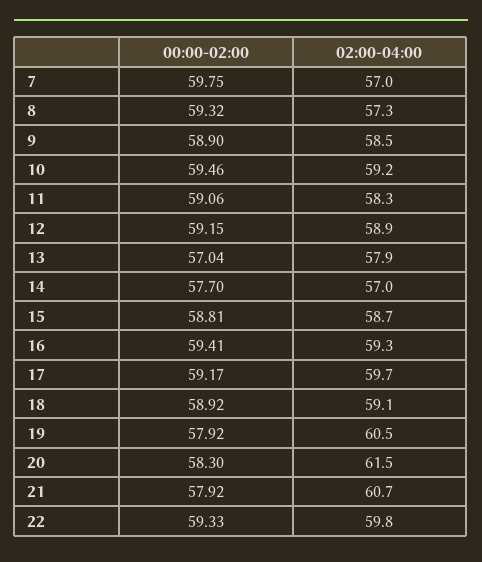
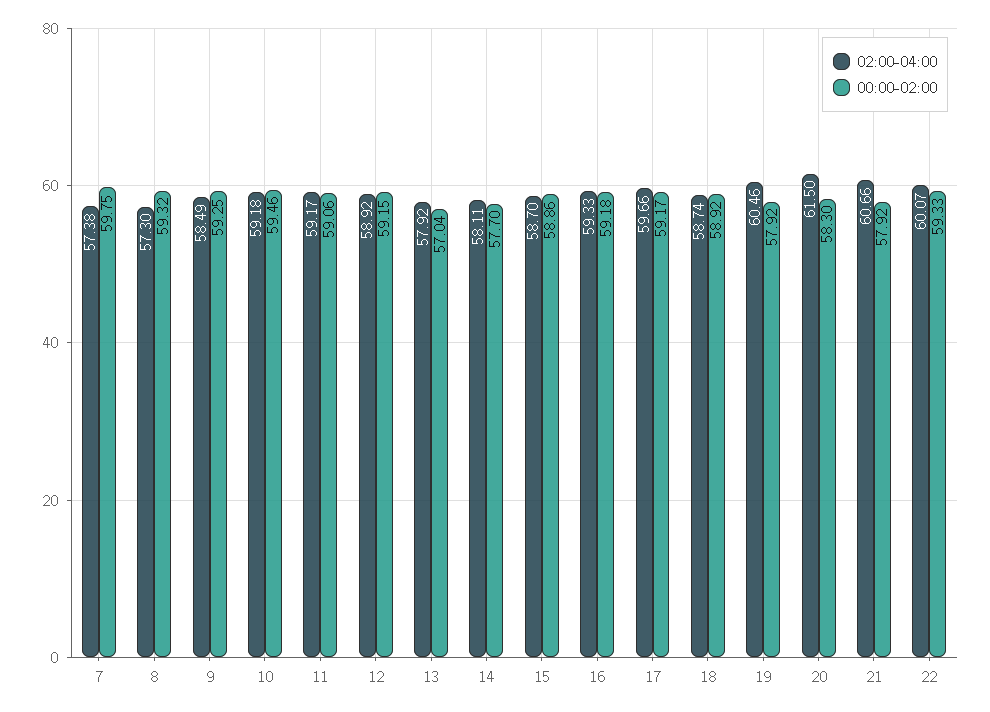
  {
    "00:00-02:00": {
      "7": 59.75,
      "8": 59.32,
-     "9": 58.9,
+     "9": 59.25,
      "10": 59.46,
      "11": 59.06,
      "12": 59.15,
      "13": 57.04,
      "14": 57.7,
-     "15": 58.81,
+     "15": 58.86,
-     "16": 59.41,
+     "16": 59.18,
      "17": 59.17,
      "18": 58.92,
      "19": 57.92,
      "20": 58.3,
      "21": 57.92,
      "22": 59.33
    },
    "02:00-04:00": {
-     "7": 57,
+     "7": 57.38,
      "8": 57.3,
      "9": 58.49,
      "10": 59.18,
-     "11": 58.3,
+     "11": 59.17,
      "12": 58.92,
      "13": 57.92,
-     "14": 57,
+     "14": 58.11,
      "15": 58.7,
      "16": 59.33,
      "17": 59.66,
-     "18": 59.1,
+     "18": 58.74,
      "19": 60.46,
      "20": 61.5,
      "21": 60.66,
-     "22": 59.8
+     "22": 60.07
    }
  }

